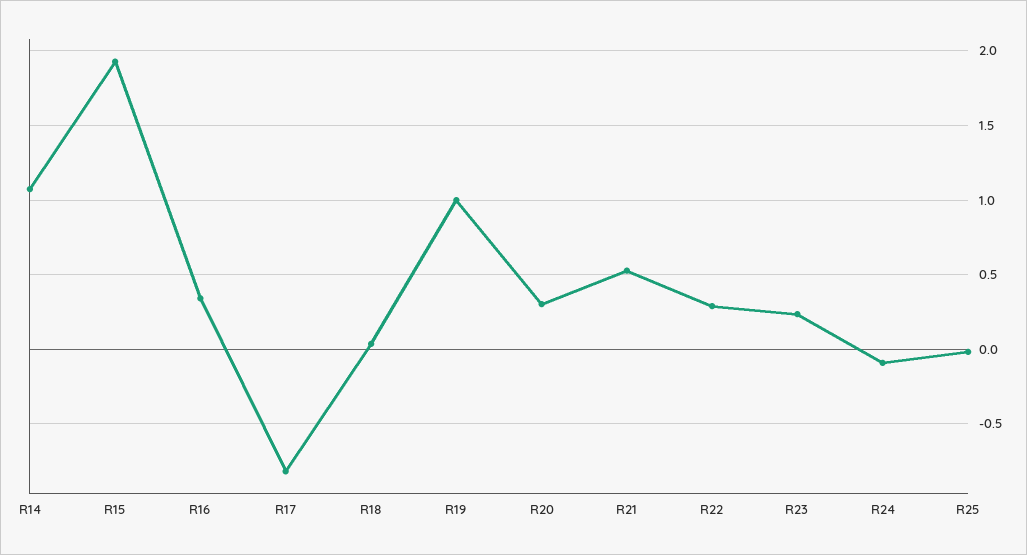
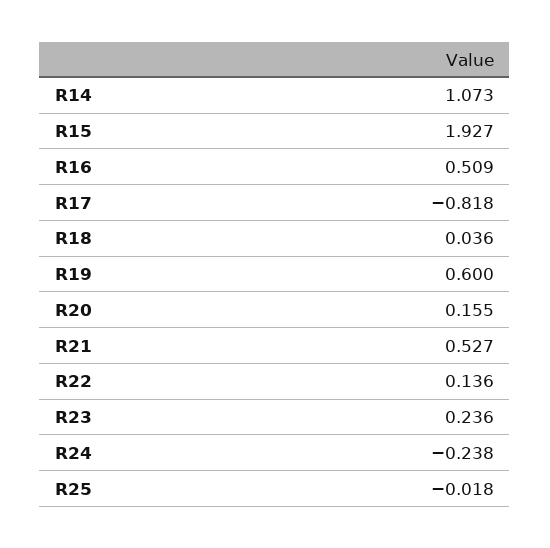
  {
    "R14": 1.073,
    "R15": 1.927,
-   "R16": 0.35,
+   "R16": 0.509,
    "R17": -0.818,
    "R18": 0.036,
-   "R19": 1,
+   "R19": 0.6,
-   "R20": 0.3,
+   "R20": 0.155,
    "R21": 0.527,
-   "R22": 0.3,
+   "R22": 0.136,
    "R23": 0.236,
-   "R24": -0.1,
+   "R24": -0.238,
    "R25": -0.018
  }

